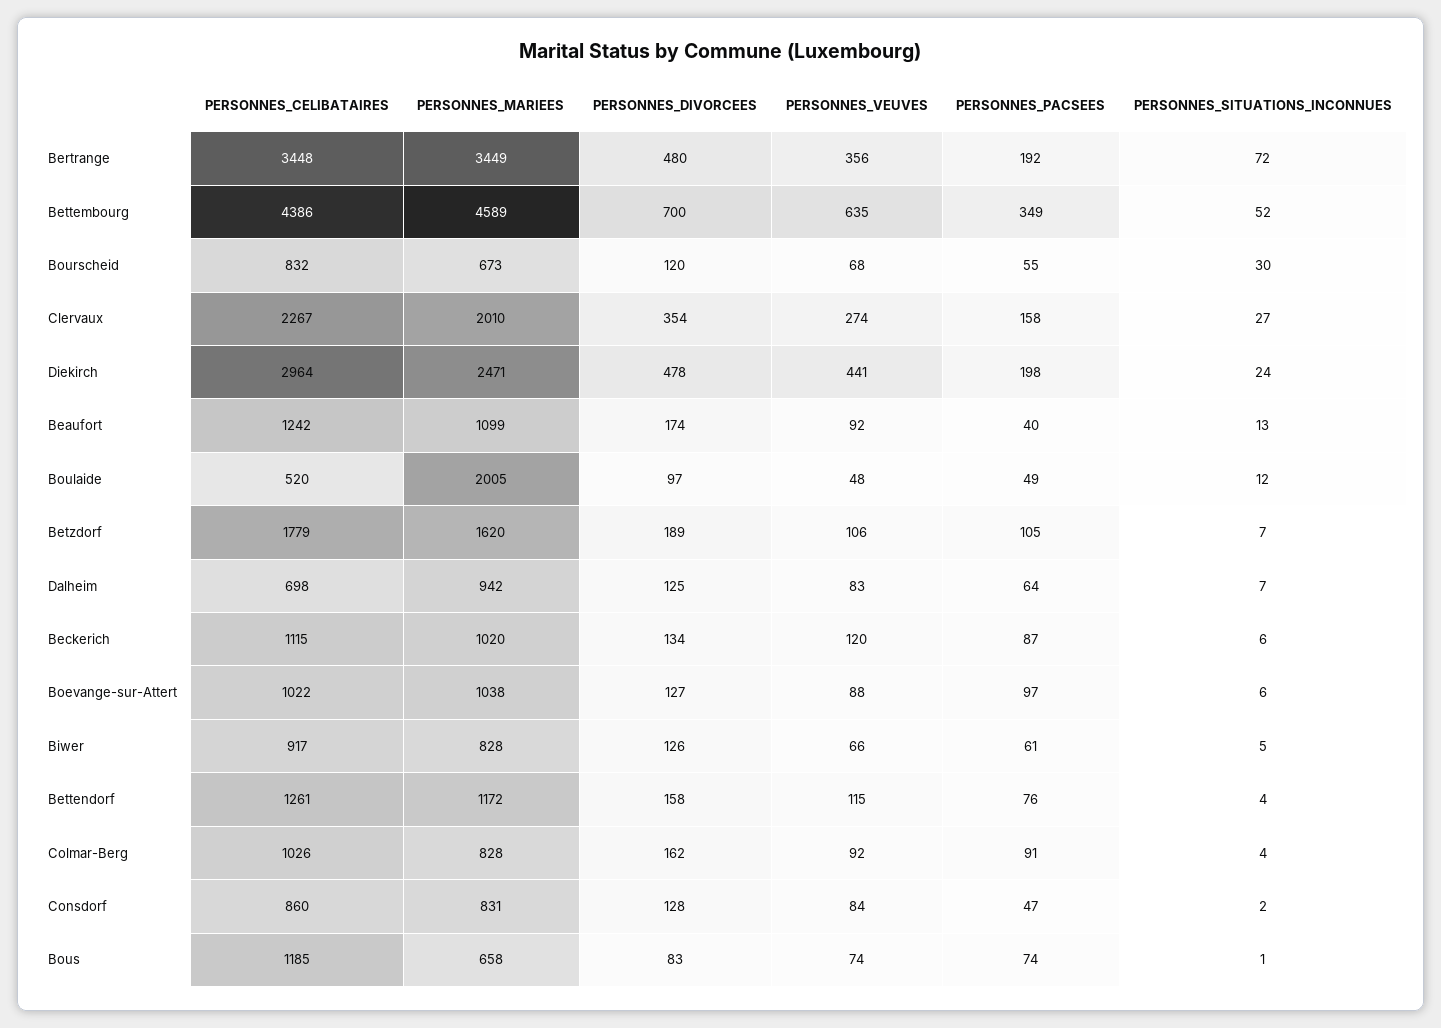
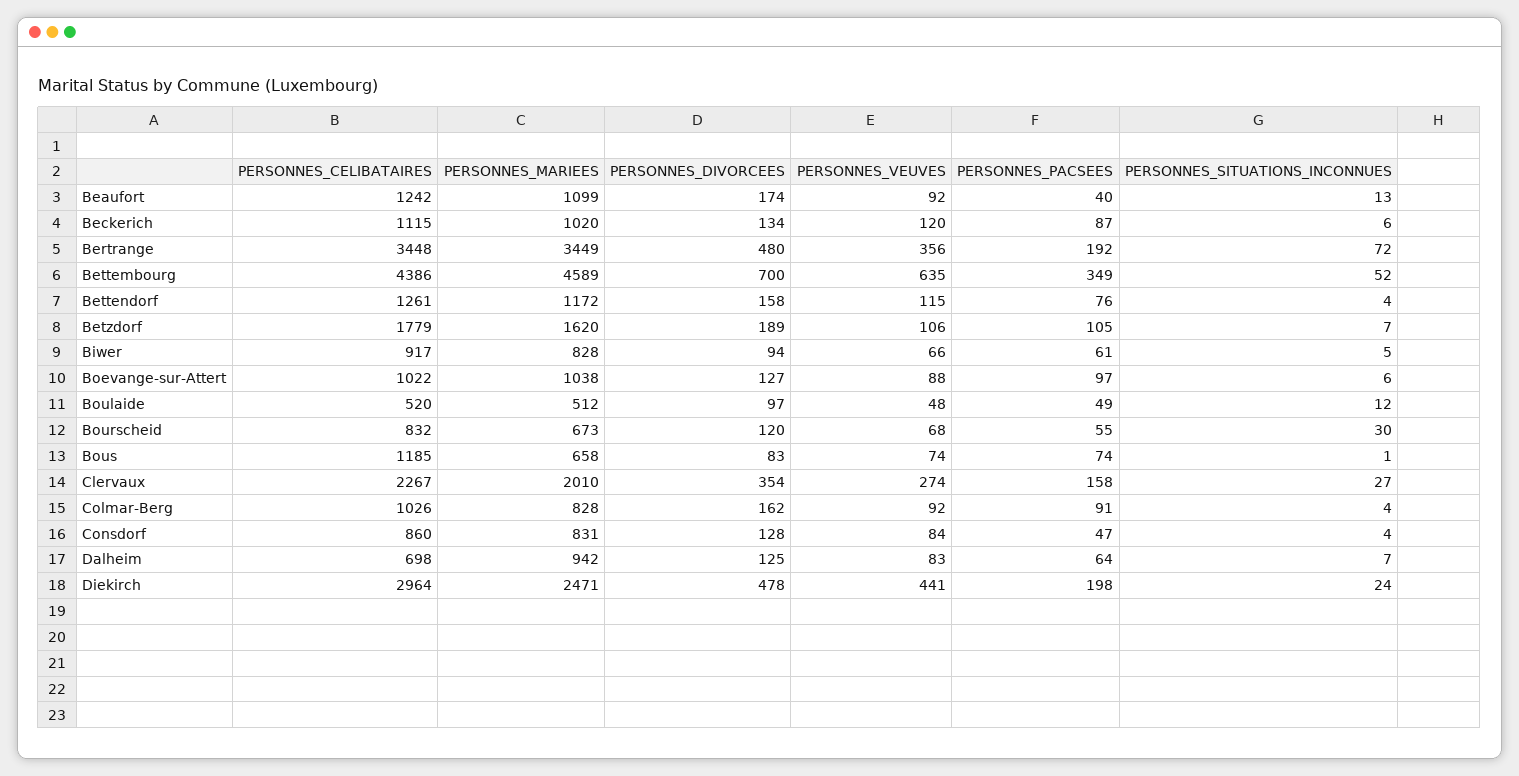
  {
    "PERSONNES_CELIBATAIRES": {
      "Bertrange": 3448,
      "Bettembourg": 4386,
      "Bourscheid": 832,
      "Clervaux": 2267,
      "Diekirch": 2964,
      "Beaufort": 1242,
      "Boulaide": 520,
      "Betzdorf": 1779,
      "Dalheim": 698,
      "Beckerich": 1115,
      "Boevange-sur-Attert": 1022,
      "Biwer": 917,
      "Bettendorf": 1261,
      "Colmar-Berg": 1026,
      "Consdorf": 860,
      "Bous": 1185
    },
    "PERSONNES_MARIEES": {
      "Bertrange": 3449,
      "Bettembourg": 4589,
      "Bourscheid": 673,
      "Clervaux": 2010,
      "Diekirch": 2471,
      "Beaufort": 1099,
-     "Boulaide": 2005,
+     "Boulaide": 512,
      "Betzdorf": 1620,
      "Dalheim": 942,
      "Beckerich": 1020,
      "Boevange-sur-Attert": 1038,
      "Biwer": 828,
      "Bettendorf": 1172,
      "Colmar-Berg": 828,
      "Consdorf": 831,
      "Bous": 658
    },
    "PERSONNES_DIVORCEES": {
      "Bertrange": 480,
      "Bettembourg": 700,
      "Bourscheid": 120,
      "Clervaux": 354,
      "Diekirch": 478,
      "Beaufort": 174,
      "Boulaide": 97,
      "Betzdorf": 189,
      "Dalheim": 125,
      "Beckerich": 134,
      "Boevange-sur-Attert": 127,
-     "Biwer": 126,
+     "Biwer": 94,
      "Bettendorf": 158,
      "Colmar-Berg": 162,
      "Consdorf": 128,
      "Bous": 83
    },
    "PERSONNES_VEUVES": {
      "Bertrange": 356,
      "Bettembourg": 635,
      "Bourscheid": 68,
      "Clervaux": 274,
      "Diekirch": 441,
      "Beaufort": 92,
      "Boulaide": 48,
      "Betzdorf": 106,
      "Dalheim": 83,
      "Beckerich": 120,
      "Boevange-sur-Attert": 88,
      "Biwer": 66,
      "Bettendorf": 115,
      "Colmar-Berg": 92,
      "Consdorf": 84,
      "Bous": 74
    },
    "PERSONNES_PACSEES": {
      "Bertrange": 192,
      "Bettembourg": 349,
      "Bourscheid": 55,
      "Clervaux": 158,
      "Diekirch": 198,
      "Beaufort": 40,
      "Boulaide": 49,
      "Betzdorf": 105,
      "Dalheim": 64,
      "Beckerich": 87,
      "Boevange-sur-Attert": 97,
      "Biwer": 61,
      "Bettendorf": 76,
      "Colmar-Berg": 91,
      "Consdorf": 47,
      "Bous": 74
    },
    "PERSONNES_SITUATIONS_INCONNUES": {
      "Bertrange": 72,
      "Bettembourg": 52,
      "Bourscheid": 30,
      "Clervaux": 27,
      "Diekirch": 24,
      "Beaufort": 13,
      "Boulaide": 12,
      "Betzdorf": 7,
      "Dalheim": 7,
      "Beckerich": 6,
      "Boevange-sur-Attert": 6,
      "Biwer": 5,
      "Bettendorf": 4,
      "Colmar-Berg": 4,
-     "Consdorf": 2,
+     "Consdorf": 4,
      "Bous": 1
    }
  }

